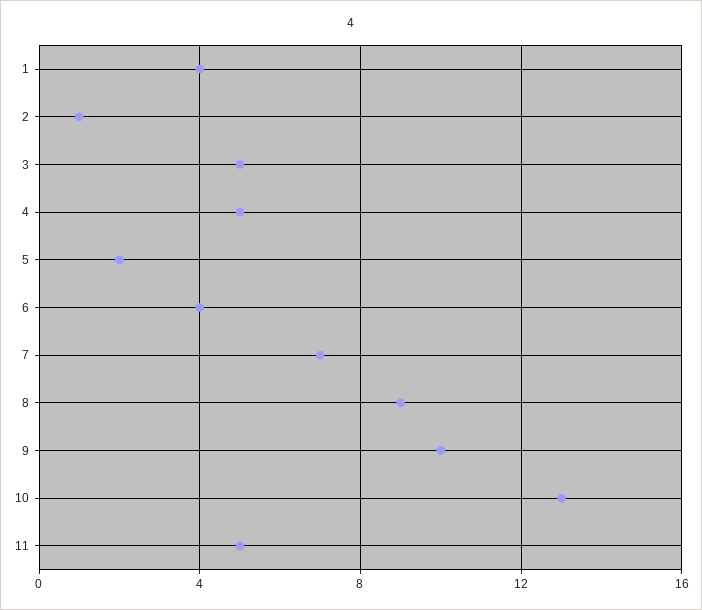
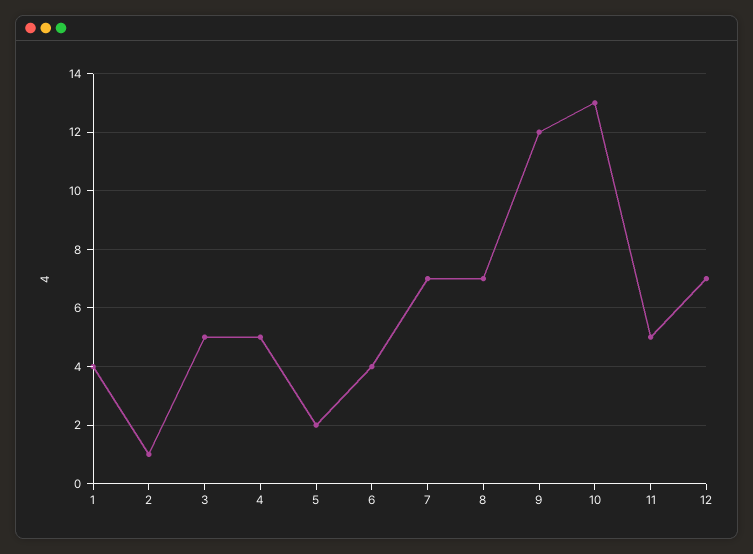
  {
    "1": 4,
    "2": 1,
    "3": 5,
    "4": 5,
    "5": 2,
    "6": 4,
    "7": 7,
-   "8": 9,
+   "8": 7,
-   "9": 10,
+   "9": 12,
    "10": 13,
-   "11": 5
+   "11": 5,
+   "12": 7
  }

